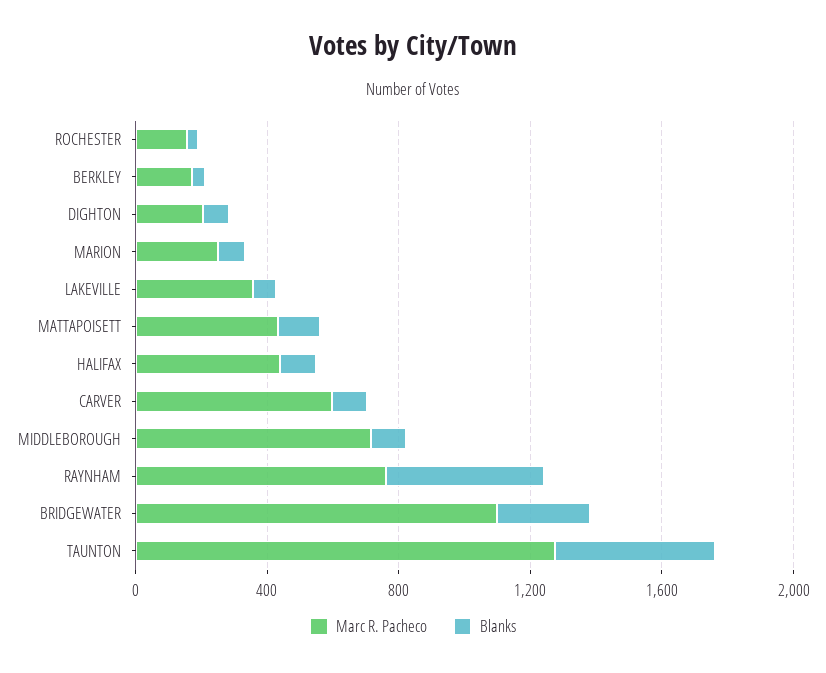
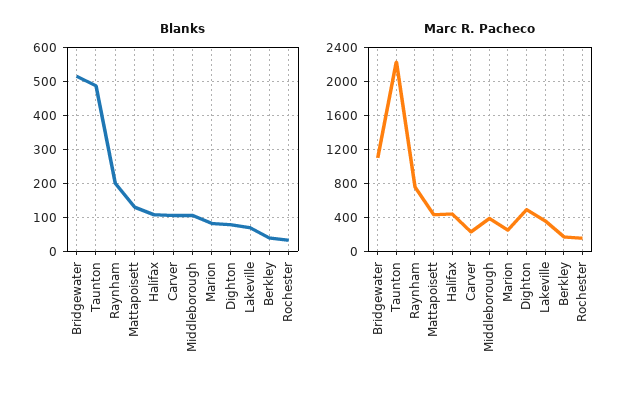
  {
    "Marc R. Pacheco": {
      "ROCHESTER": 200,
      "BERKLEY": 200,
-     "DIGHTON": 200,
+     "DIGHTON": 500,
      "MARION": 300,
      "LAKEVILLE": 400,
      "MATTAPOISETT": 400,
      "HALIFAX": 400,
-     "CARVER": 600,
+     "CARVER": 200,
-     "MIDDLEBOROUGH": 700,
+     "MIDDLEBOROUGH": 400,
      "RAYNHAM": 800,
      "BRIDGEWATER": 1100,
-     "TAUNTON": 1300
+     "TAUNTON": 2200
    },
    "Blanks": {
      "ROCHESTER": 40,
      "BERKLEY": 40,
      "DIGHTON": 80,
      "MARION": 80,
      "LAKEVILLE": 80,
      "MATTAPOISETT": 140,
      "HALIFAX": 100,
      "CARVER": 100,
      "MIDDLEBOROUGH": 100,
-     "RAYNHAM": 500,
+     "RAYNHAM": 200,
-     "BRIDGEWATER": 300,
+     "BRIDGEWATER": 520,
      "TAUNTON": 480
    }
  }

